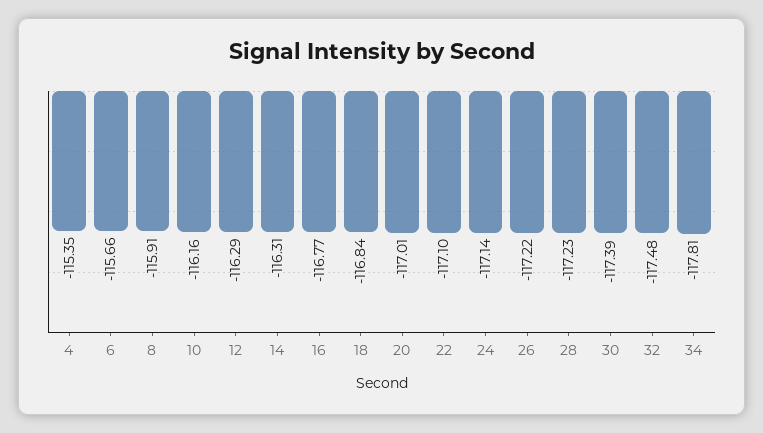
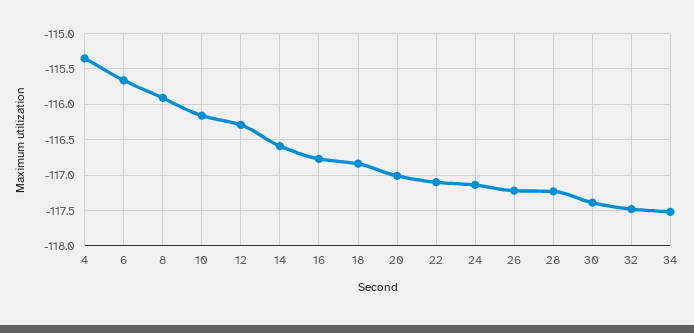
  {
    "4": -115.35,
    "6": -115.66,
    "8": -115.91,
    "10": -116.16,
    "12": -116.29,
-   "14": -116.31,
+   "14": -116.6,
    "16": -116.77,
    "18": -116.84,
    "20": -117.01,
    "22": -117.1,
    "24": -117.14,
    "26": -117.22,
    "28": -117.23,
    "30": -117.39,
    "32": -117.48,
-   "34": -117.81
+   "34": -117.5
  }

